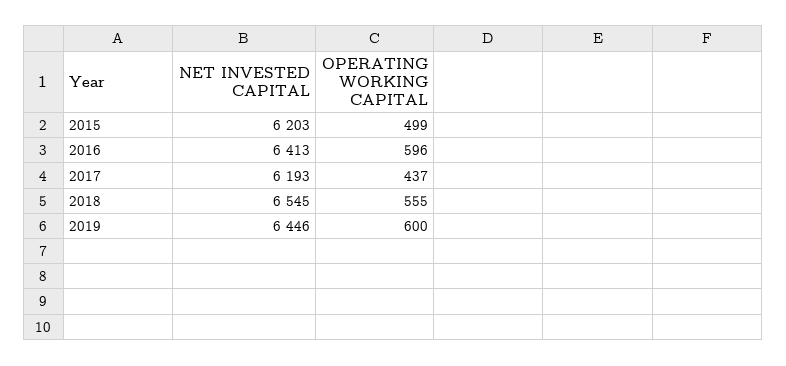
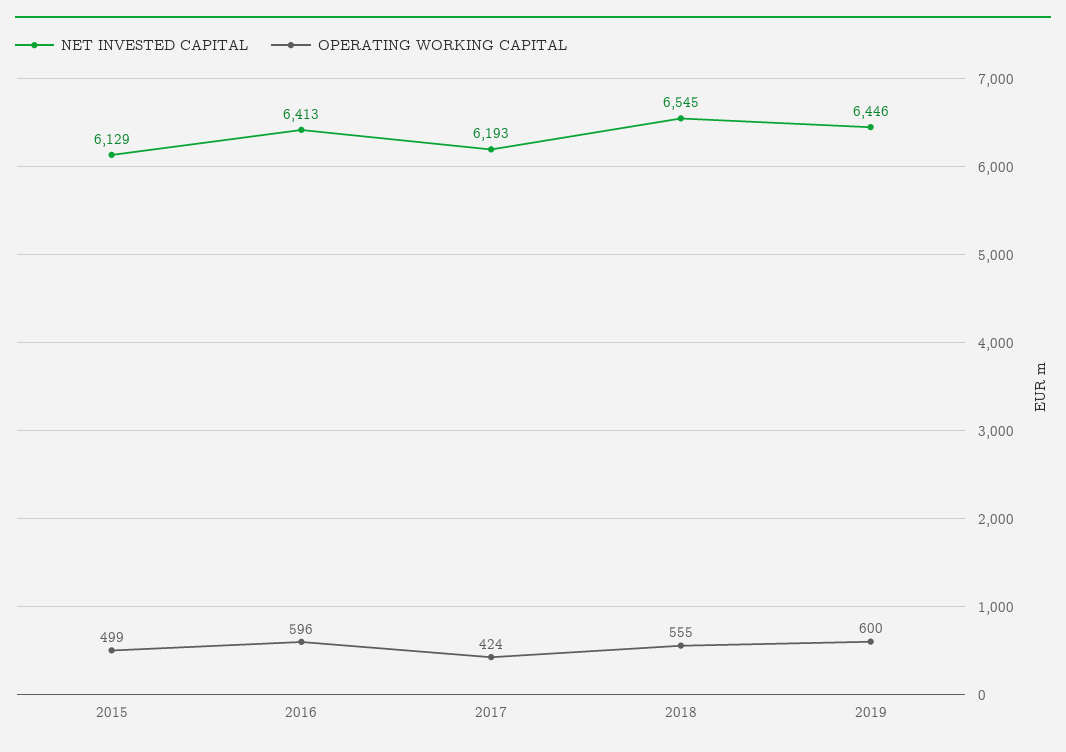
  {
    "NET INVESTED CAPITAL": {
-     "2015": 6203,
+     "2015": 6129,
      "2016": 6413,
      "2017": 6193,
      "2018": 6545,
      "2019": 6446
    },
    "OPERATING WORKING CAPITAL": {
      "2015": 499,
      "2016": 596,
-     "2017": 437,
+     "2017": 424,
      "2018": 555,
      "2019": 600
    }
  }

